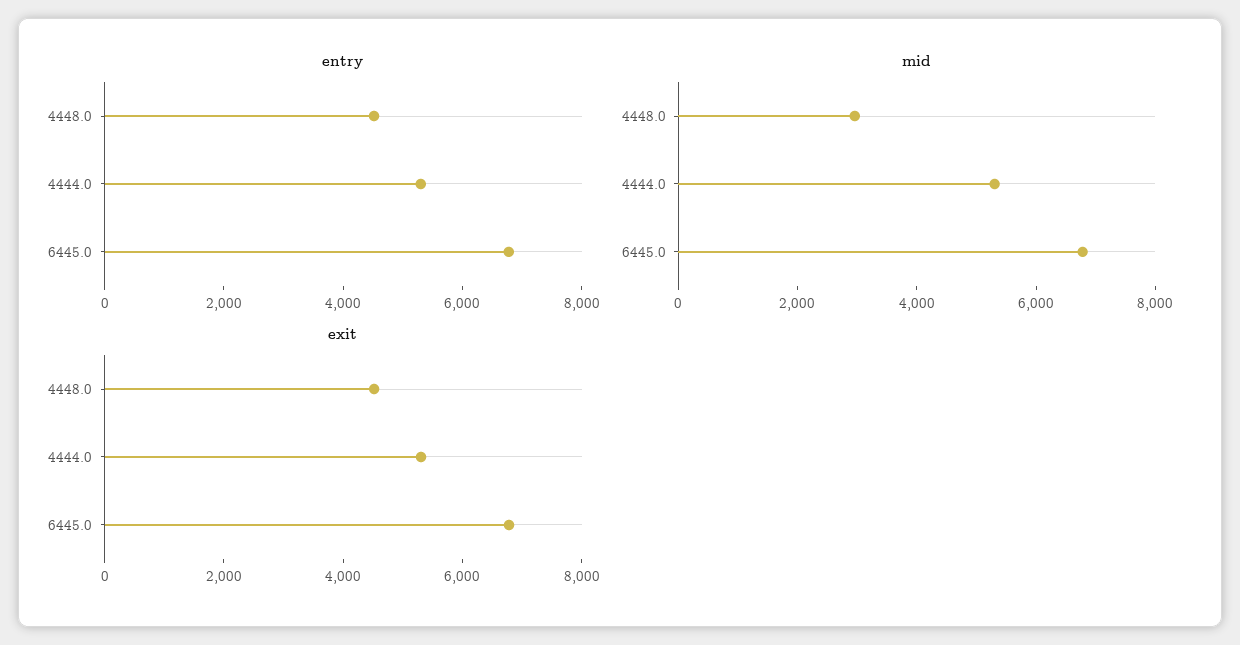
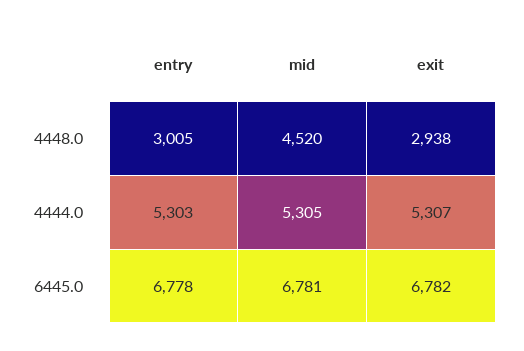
  {
    "entry": {
-     "4448.0": 4500,
+     "4448.0": 3005,
      "4444.0": 5303,
      "6445.0": 6778
    },
    "mid": {
-     "4448.0": 3000,
+     "4448.0": 4520,
      "4444.0": 5305,
      "6445.0": 6781
    },
    "exit": {
-     "4448.0": 4500,
+     "4448.0": 2938,
      "4444.0": 5307,
      "6445.0": 6782
    }
  }

